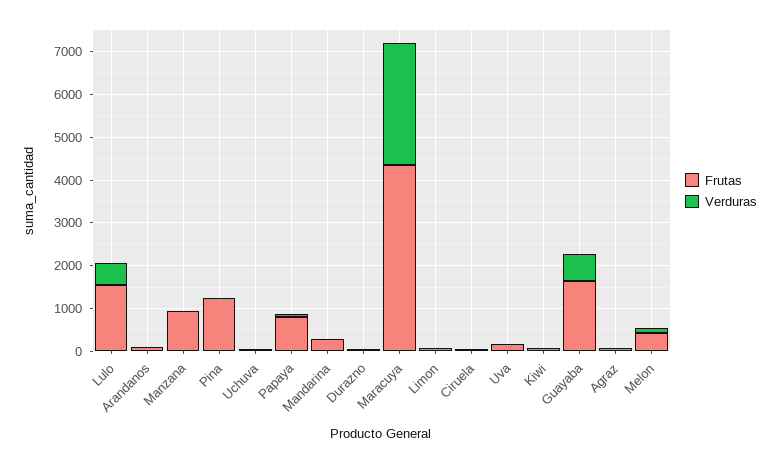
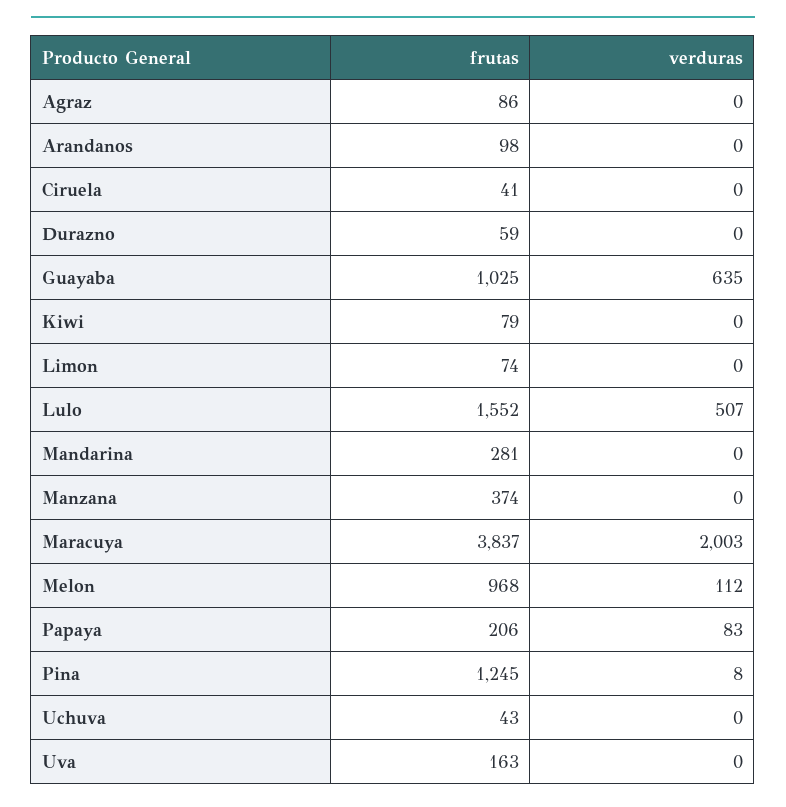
  {
    "Frutas": {
      "Lulo": 1552,
      "Arandanos": 98,
-     "Manzana": 1000,
+     "Manzana": 374,
      "Pina": 1245,
      "Uchuva": 43,
-     "Papaya": 800,
+     "Papaya": 206,
      "Mandarina": 281,
      "Durazno": 59,
-     "Maracuya": 4400,
+     "Maracuya": 3837,
      "Limon": 74,
      "Ciruela": 41,
      "Uva": 163,
      "Kiwi": 79,
-     "Guayaba": 1600,
+     "Guayaba": 1025,
      "Agraz": 86,
-     "Melon": 400
+     "Melon": 968
    },
    "Verduras": {
      "Lulo": 507,
      "Arandanos": 0,
      "Manzana": 0,
      "Pina": 8,
      "Uchuva": 0,
      "Papaya": 83,
      "Mandarina": 0,
      "Durazno": 0,
-     "Maracuya": 2800,
+     "Maracuya": 2003,
      "Limon": 0,
      "Ciruela": 0,
      "Uva": 0,
      "Kiwi": 0,
      "Guayaba": 635,
      "Agraz": 0,
      "Melon": 112
    }
  }

